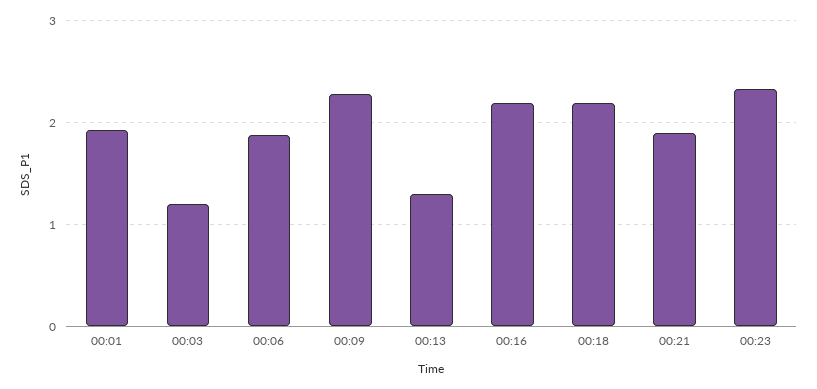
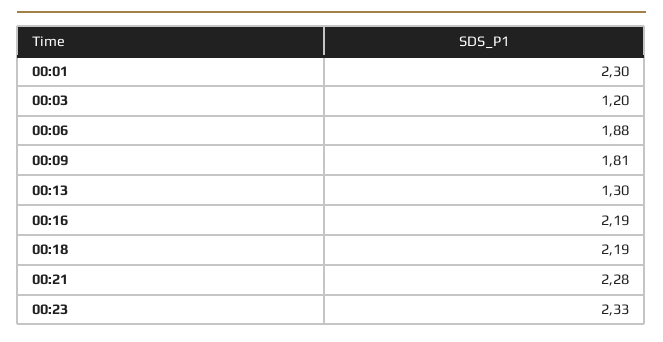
  {
-   "00:01": 1.9,
+   "00:01": 2.3,
    "00:03": 1.2,
    "00:06": 1.88,
-   "00:09": 2.3,
+   "00:09": 1.81,
    "00:13": 1.3,
    "00:16": 2.19,
    "00:18": 2.19,
-   "00:21": 1.9,
+   "00:21": 2.28,
    "00:23": 2.33
  }

